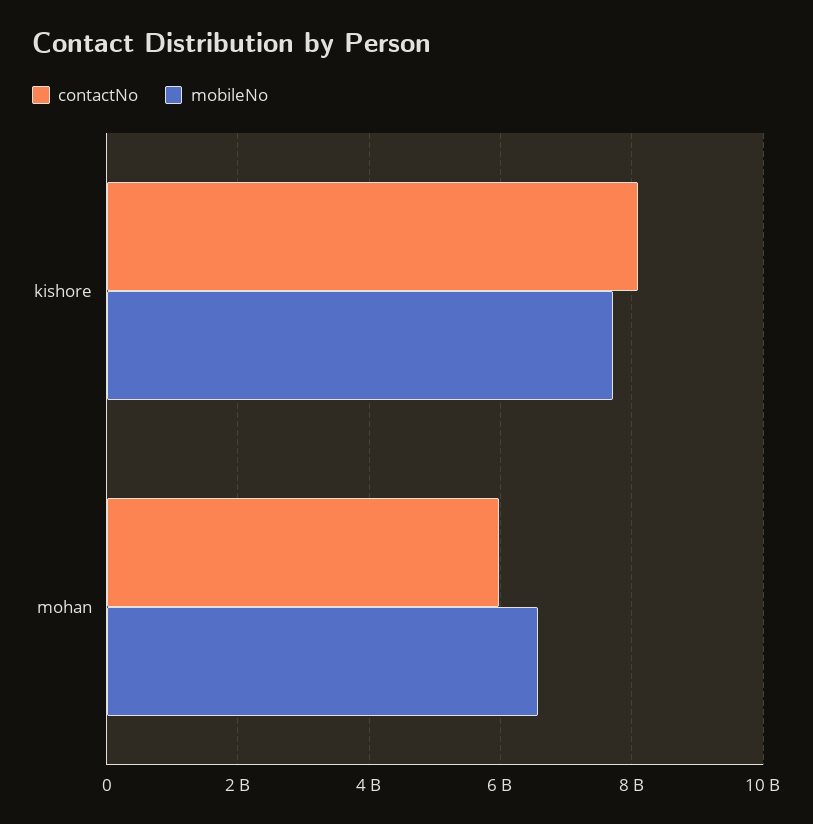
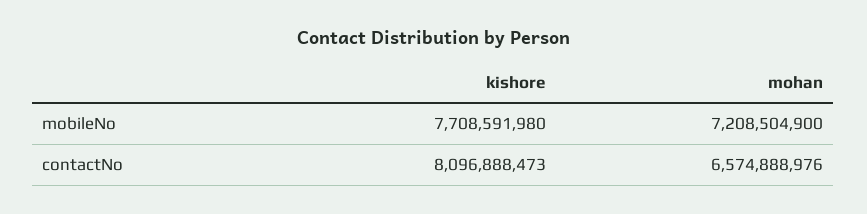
  {
    "contactNo": {
      "kishore": 8096888473,
-     "mohan": 6000000000
+     "mohan": 6574888976
    },
    "mobileNo": {
      "kishore": 7708591980,
-     "mohan": 6600000000
+     "mohan": 7208504900
    }
  }

